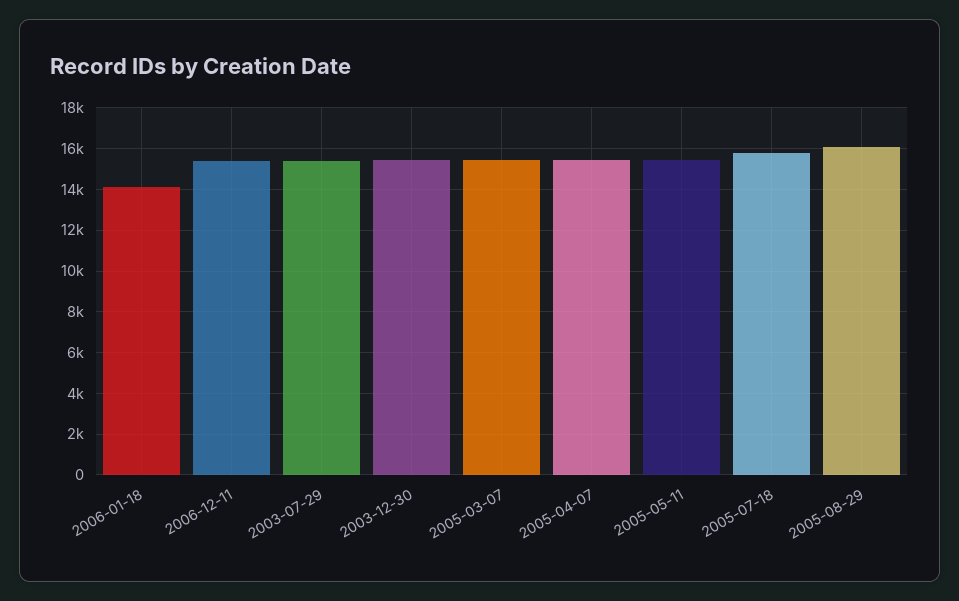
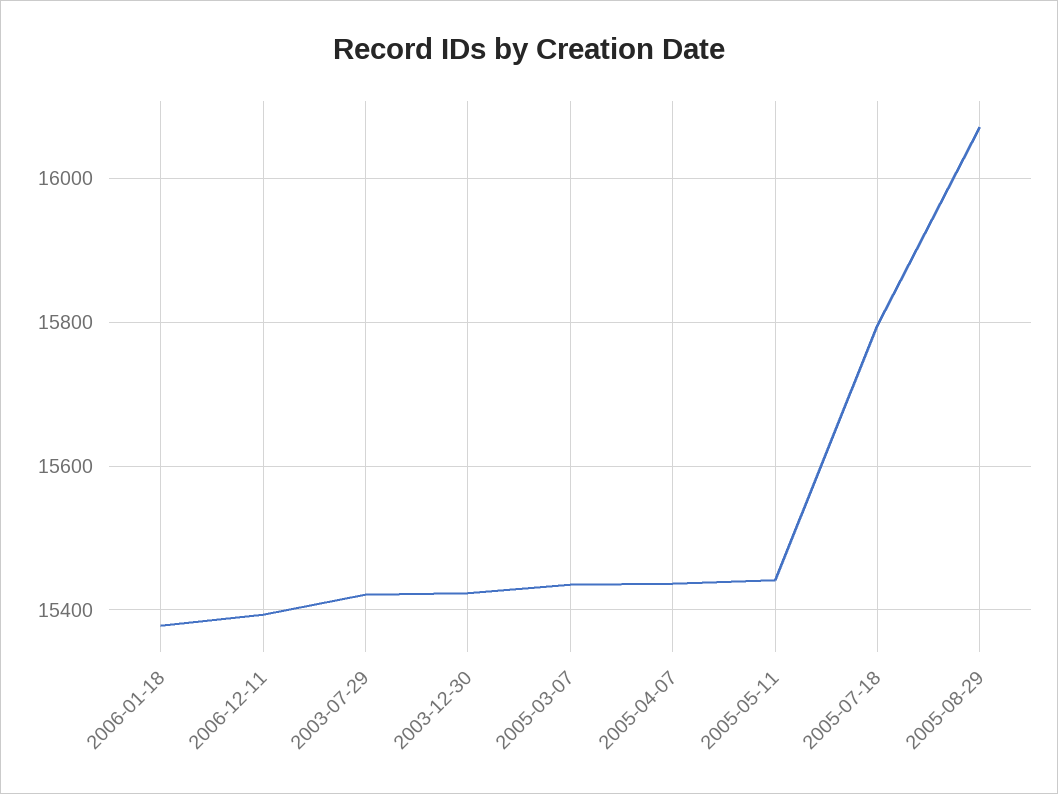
  {
-   "2006-01-18": 14000,
+   "2006-01-18": 15380,
    "2006-12-11": 15400,
    "2003-07-29": 15420,
    "2003-12-30": 15420,
    "2005-03-07": 15440,
    "2005-04-07": 15440,
    "2005-05-11": 15440,
    "2005-07-18": 15800,
    "2005-08-29": 16080
  }

